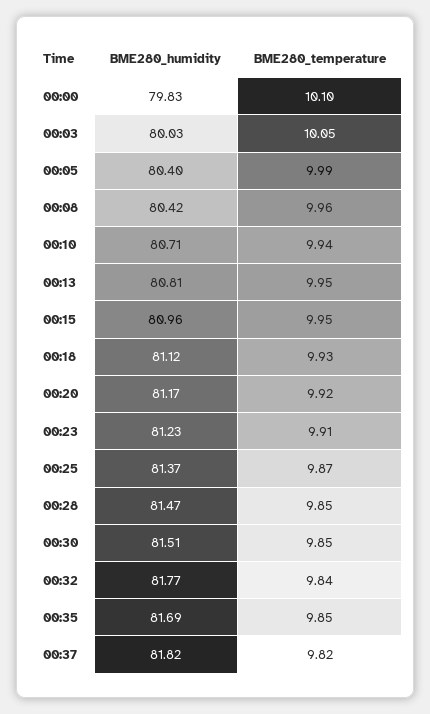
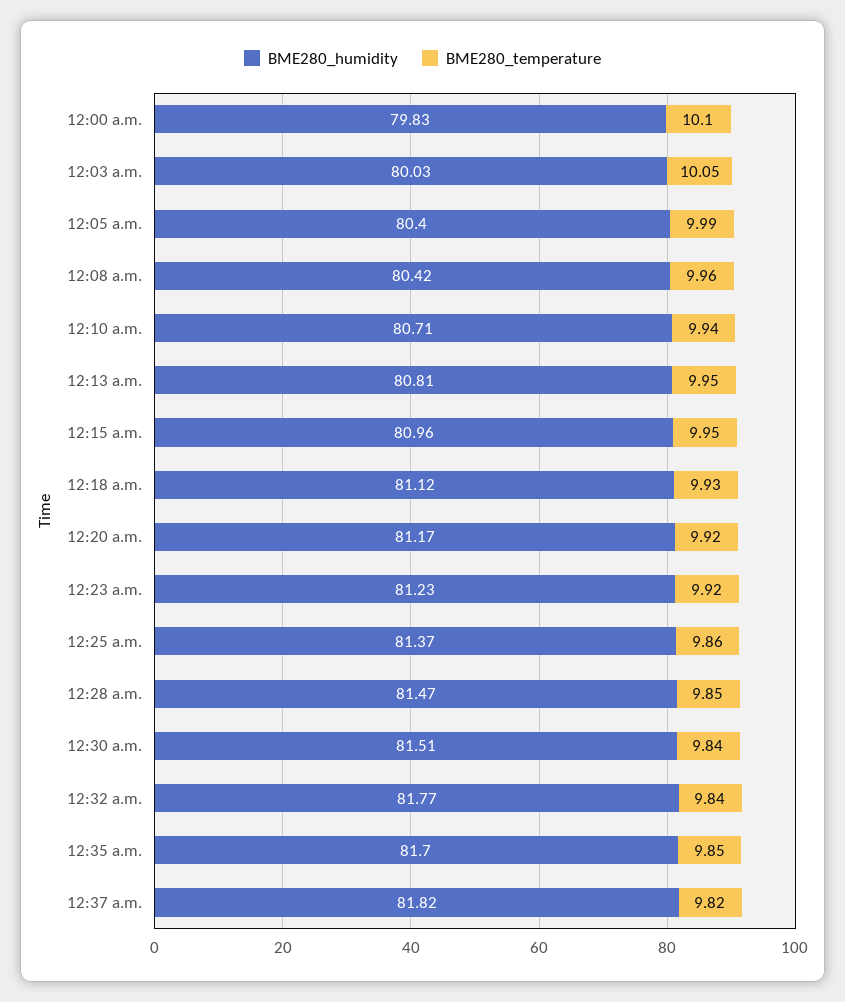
  {
    "BME280_humidity": {
      "00:00": 79.83,
      "00:03": 80.03,
      "00:05": 80.4,
      "00:08": 80.42,
      "00:10": 80.71,
      "00:13": 80.81,
      "00:15": 80.96,
      "00:18": 81.12,
      "00:20": 81.17,
      "00:23": 81.23,
      "00:25": 81.37,
      "00:28": 81.47,
      "00:30": 81.51,
      "00:32": 81.77,
-     "00:35": 81.69,
+     "00:35": 81.7,
      "00:37": 81.82
    },
    "BME280_temperature": {
      "00:00": 10.1,
      "00:03": 10.05,
      "00:05": 9.99,
      "00:08": 9.96,
      "00:10": 9.94,
      "00:13": 9.95,
      "00:15": 9.95,
      "00:18": 9.93,
      "00:20": 9.92,
-     "00:23": 9.91,
+     "00:23": 9.92,
-     "00:25": 9.87,
+     "00:25": 9.86,
      "00:28": 9.85,
-     "00:30": 9.85,
+     "00:30": 9.84,
      "00:32": 9.84,
      "00:35": 9.85,
      "00:37": 9.82
    }
  }

